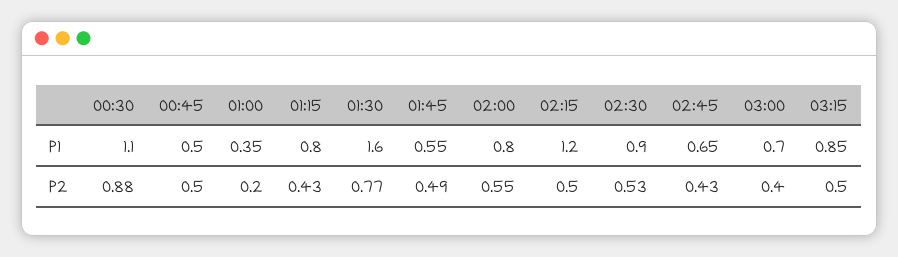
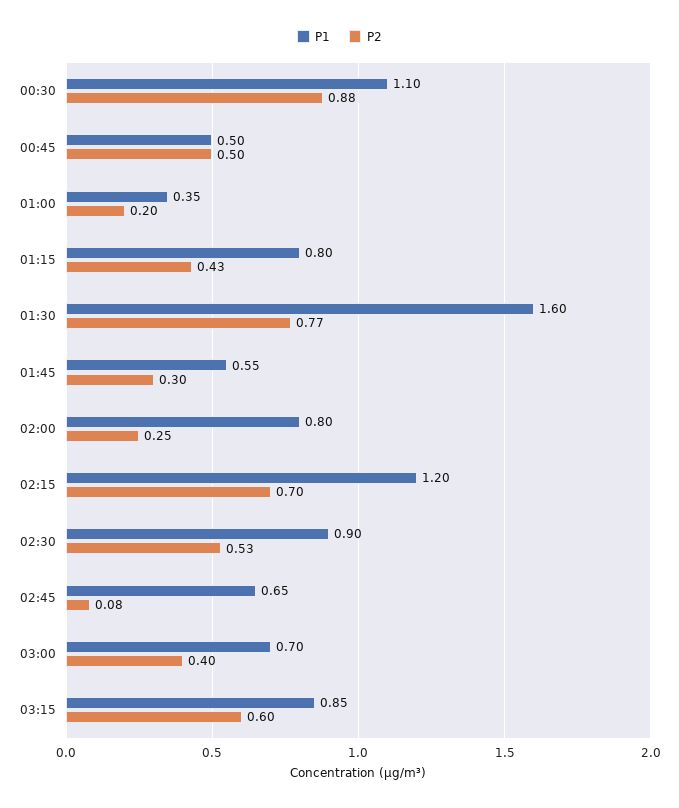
  {
    "P1": {
      "00:30": 1.1,
      "00:45": 0.5,
      "01:00": 0.35,
      "01:15": 0.8,
      "01:30": 1.6,
      "01:45": 0.55,
      "02:00": 0.8,
      "02:15": 1.2,
      "02:30": 0.9,
      "02:45": 0.65,
      "03:00": 0.7,
      "03:15": 0.85
    },
    "P2": {
      "00:30": 0.88,
      "00:45": 0.5,
      "01:00": 0.2,
      "01:15": 0.43,
      "01:30": 0.77,
-     "01:45": 0.49,
+     "01:45": 0.3,
-     "02:00": 0.55,
+     "02:00": 0.25,
-     "02:15": 0.5,
+     "02:15": 0.7,
      "02:30": 0.53,
-     "02:45": 0.43,
+     "02:45": 0.08,
      "03:00": 0.4,
-     "03:15": 0.5
+     "03:15": 0.6
    }
  }

